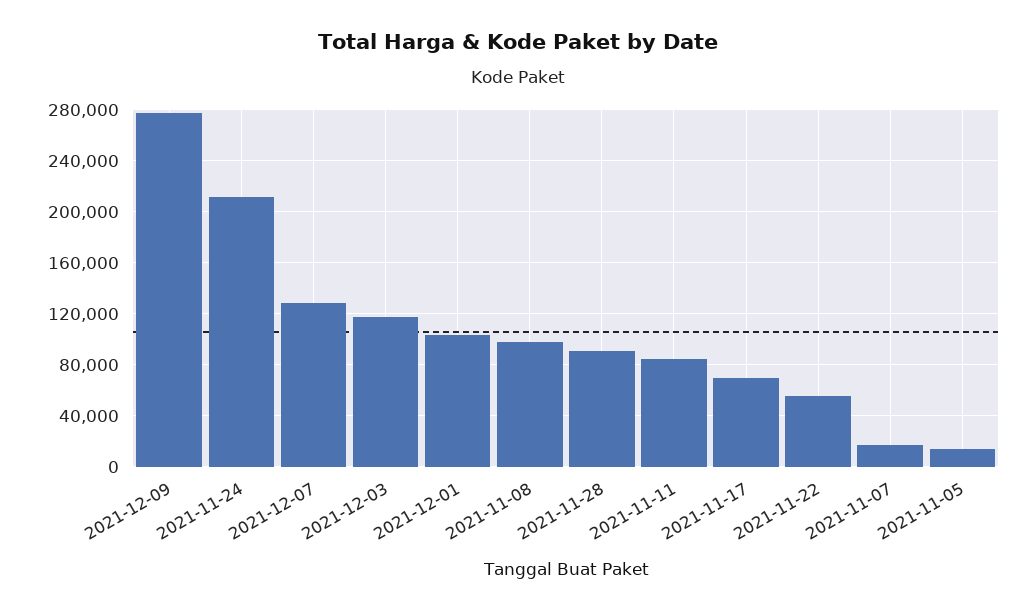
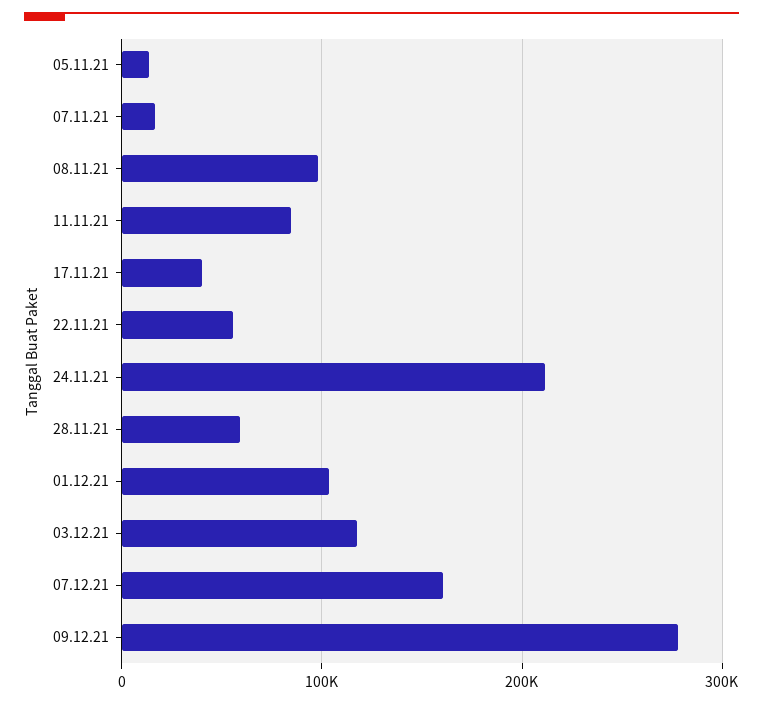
  {
    "2021-12-09": 280000,
    "2021-11-24": 210000,
-   "2021-12-07": 130000,
+   "2021-12-07": 160000,
    "2021-12-03": 120000,
    "2021-12-01": 105000,
    "2021-11-08": 100000,
-   "2021-11-28": 90000,
+   "2021-11-28": 60000,
    "2021-11-11": 85000,
-   "2021-11-17": 70000,
+   "2021-11-17": 40000,
    "2021-11-22": 55000,
    "2021-11-07": 15000,
    "2021-11-05": 15000
  }

